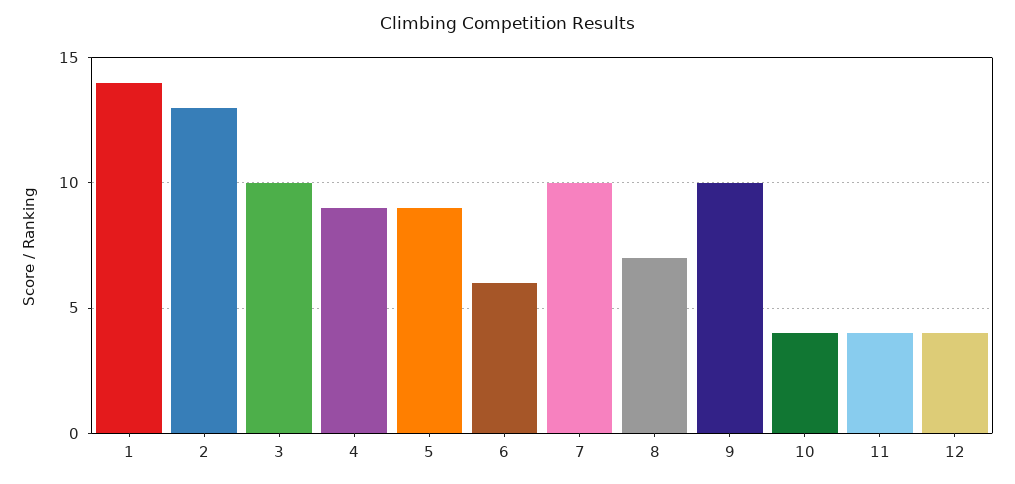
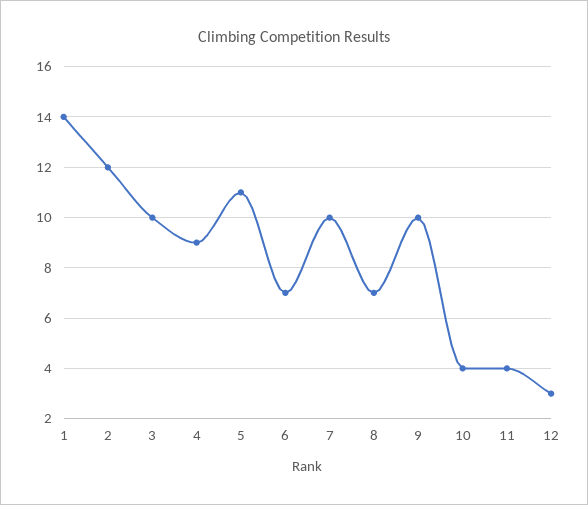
  {
    "1": 14,
-   "2": 13,
+   "2": 12,
    "3": 10,
    "4": 9,
-   "5": 9,
+   "5": 11,
-   "6": 6,
+   "6": 7,
    "7": 10,
    "8": 7,
    "9": 10,
    "10": 4,
    "11": 4,
-   "12": 4
+   "12": 3
  }

